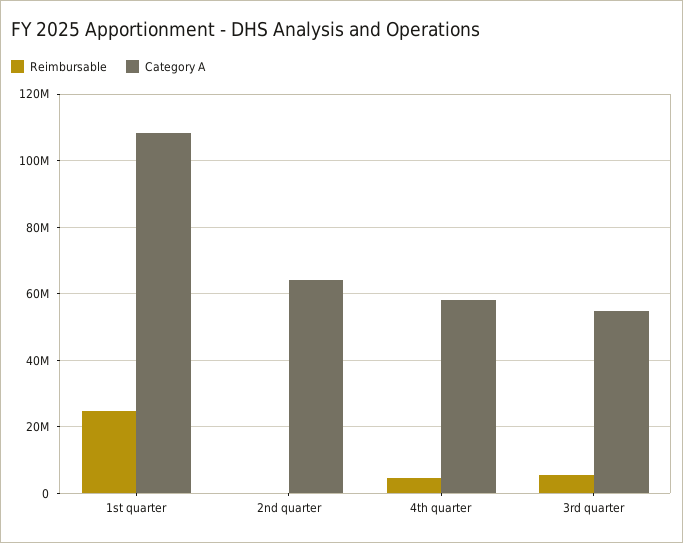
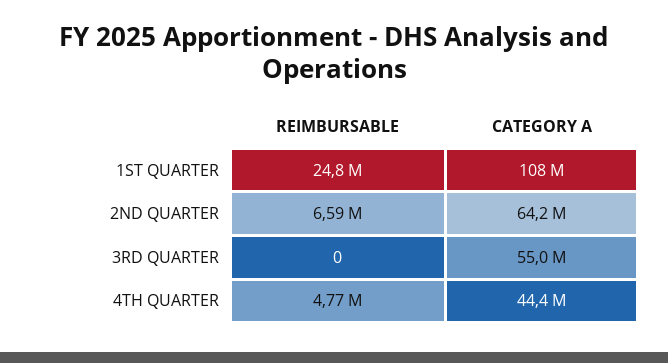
  {
    "Reimbursable": {
      "1st quarter": 24800000,
-     "2nd quarter": 0,
+     "2nd quarter": 6590000,
      "4th quarter": 4770000,
-     "3rd quarter": 6000000
+     "3rd quarter": 0
    },
    "Category A": {
      "1st quarter": 108000000,
      "2nd quarter": 64200000,
-     "4th quarter": 58000000,
+     "4th quarter": 44400000,
      "3rd quarter": 55000000
    }
  }

